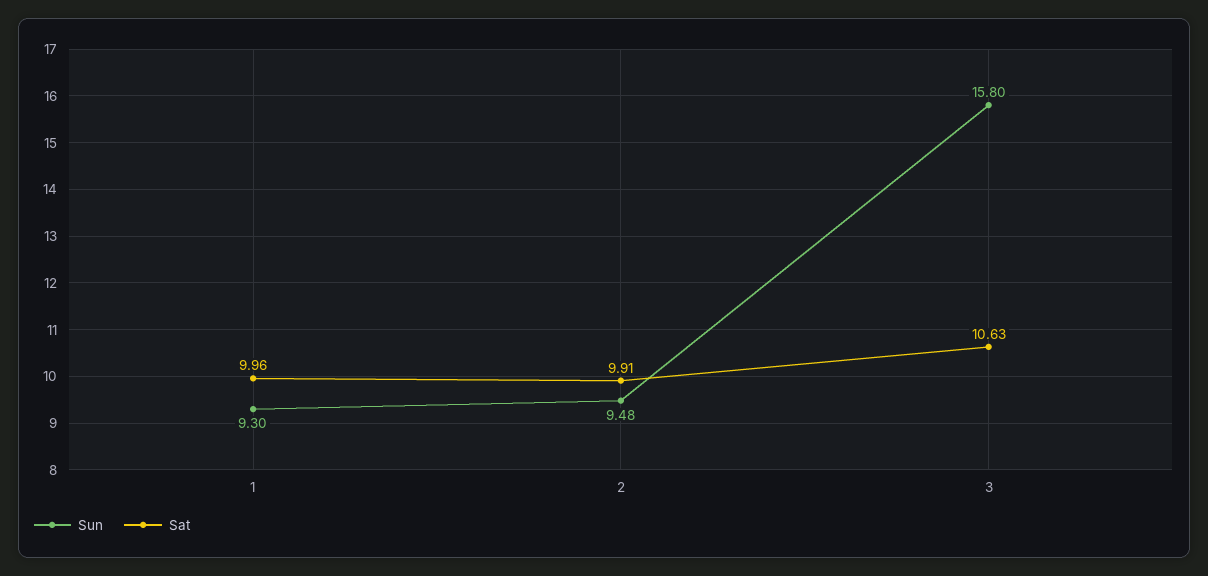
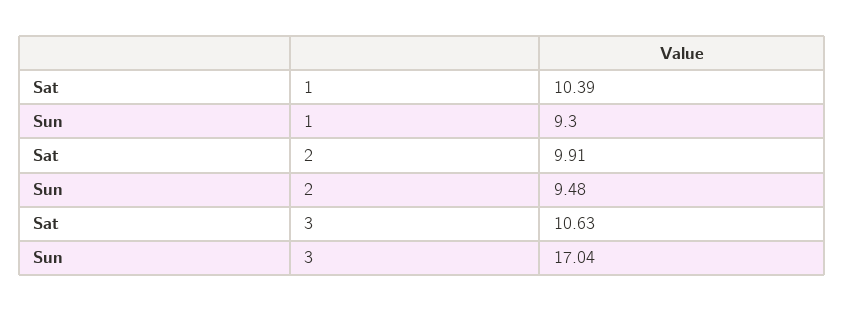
  {
    "Sun": {
      "1": 9.3,
      "2": 9.48,
-     "3": 15.8
+     "3": 17.04
    },
    "Sat": {
-     "1": 9.96,
+     "1": 10.39,
      "2": 9.91,
      "3": 10.63
    }
  }

